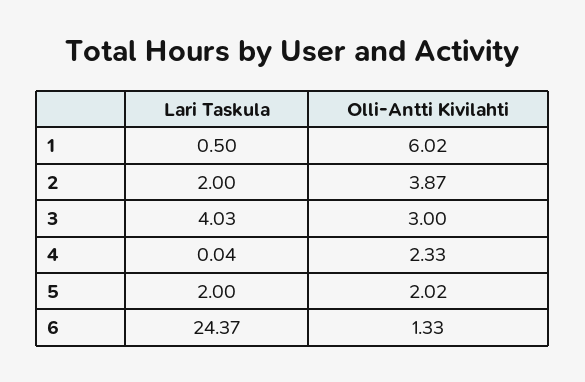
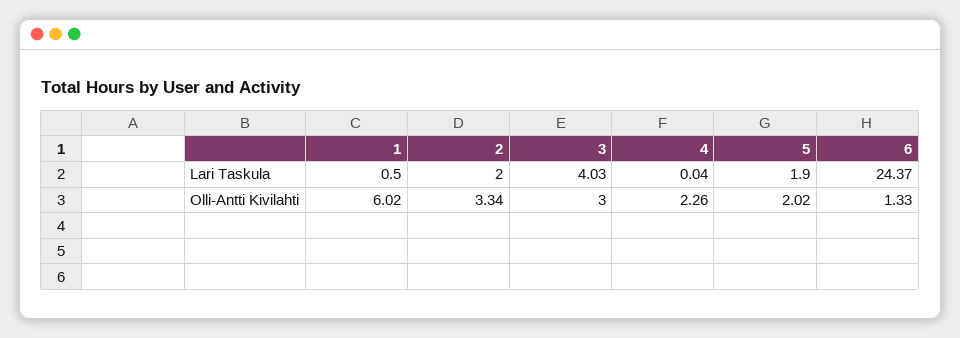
  {
    "Lari Taskula": {
      "1": 0.5,
      "2": 2,
      "3": 4.03,
      "4": 0.04,
-     "5": 2,
+     "5": 1.9,
      "6": 24.37
    },
    "Olli-Antti Kivilahti": {
      "1": 6.02,
-     "2": 3.87,
+     "2": 3.34,
      "3": 3,
-     "4": 2.33,
+     "4": 2.26,
      "5": 2.02,
      "6": 1.33
    }
  }

